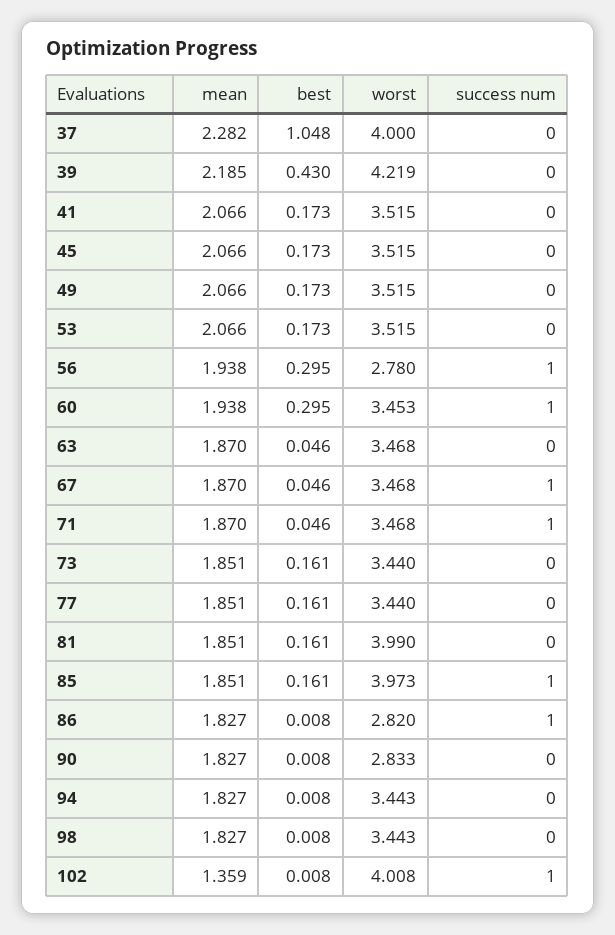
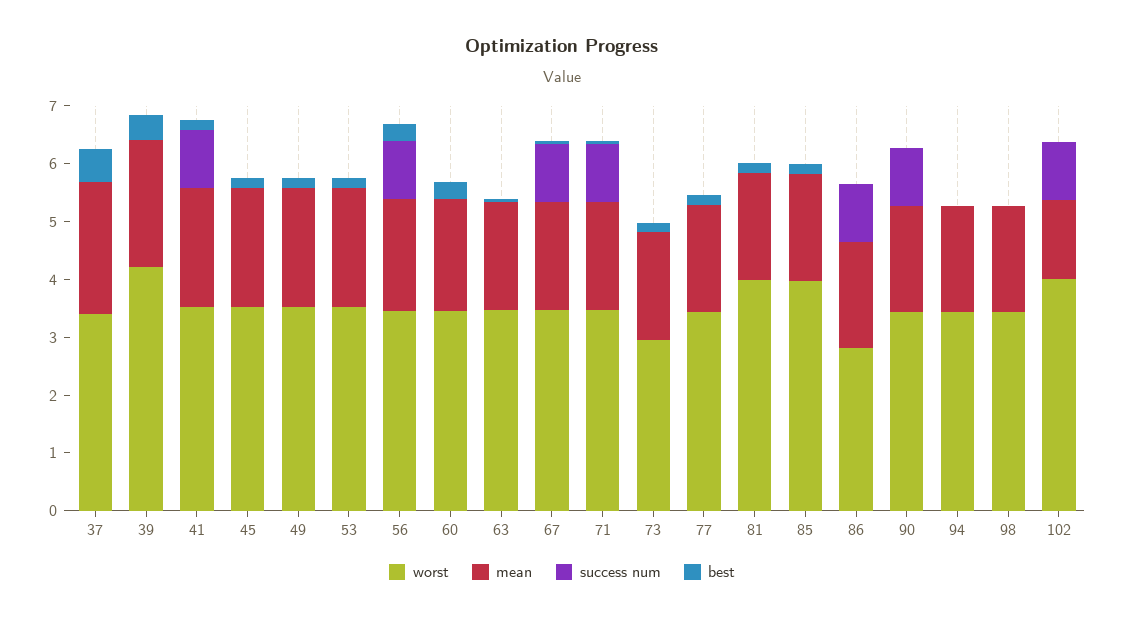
  {
    "mean": {
      "37": 2.282,
      "39": 2.185,
      "41": 2.066,
      "45": 2.066,
      "49": 2.066,
      "53": 2.066,
      "56": 1.938,
      "60": 1.938,
      "63": 1.87,
      "67": 1.87,
      "71": 1.87,
      "73": 1.851,
      "77": 1.851,
      "81": 1.851,
      "85": 1.851,
      "86": 1.827,
      "90": 1.827,
      "94": 1.827,
      "98": 1.827,
      "102": 1.359
    },
    "best": {
-     "37": 1.048,
+     "37": 0.6,
      "39": 0.43,
      "41": 0.173,
      "45": 0.173,
      "49": 0.173,
      "53": 0.173,
      "56": 0.295,
      "60": 0.295,
      "63": 0.046,
      "67": 0.046,
      "71": 0.046,
      "73": 0.161,
      "77": 0.161,
      "81": 0.161,
      "85": 0.161,
      "86": 0.008,
      "90": 0.008,
      "94": 0.008,
      "98": 0.008,
      "102": 0.008
    },
    "worst": {
-     "37": 4,
+     "37": 3.4,
      "39": 4.219,
      "41": 3.515,
      "45": 3.515,
      "49": 3.515,
      "53": 3.515,
-     "56": 2.78,
+     "56": 3.4,
      "60": 3.453,
      "63": 3.468,
      "67": 3.468,
      "71": 3.468,
-     "73": 3.44,
+     "73": 3,
      "77": 3.44,
      "81": 3.99,
      "85": 3.973,
      "86": 2.82,
-     "90": 2.833,
+     "90": 3.4,
      "94": 3.443,
      "98": 3.443,
      "102": 4.008
    },
    "success num": {
      "37": 0,
      "39": 0,
-     "41": 0,
+     "41": 1,
      "45": 0,
      "49": 0,
      "53": 0,
      "56": 1,
-     "60": 1,
+     "60": 0,
      "63": 0,
      "67": 1,
      "71": 1,
      "73": 0,
      "77": 0,
      "81": 0,
-     "85": 1,
+     "85": 0,
      "86": 1,
-     "90": 0,
+     "90": 1,
      "94": 0,
      "98": 0,
      "102": 1
    }
  }

